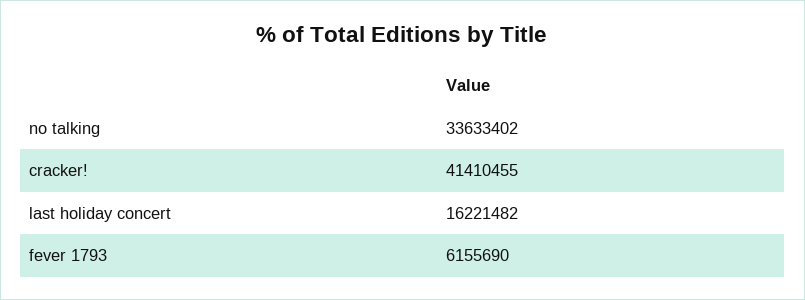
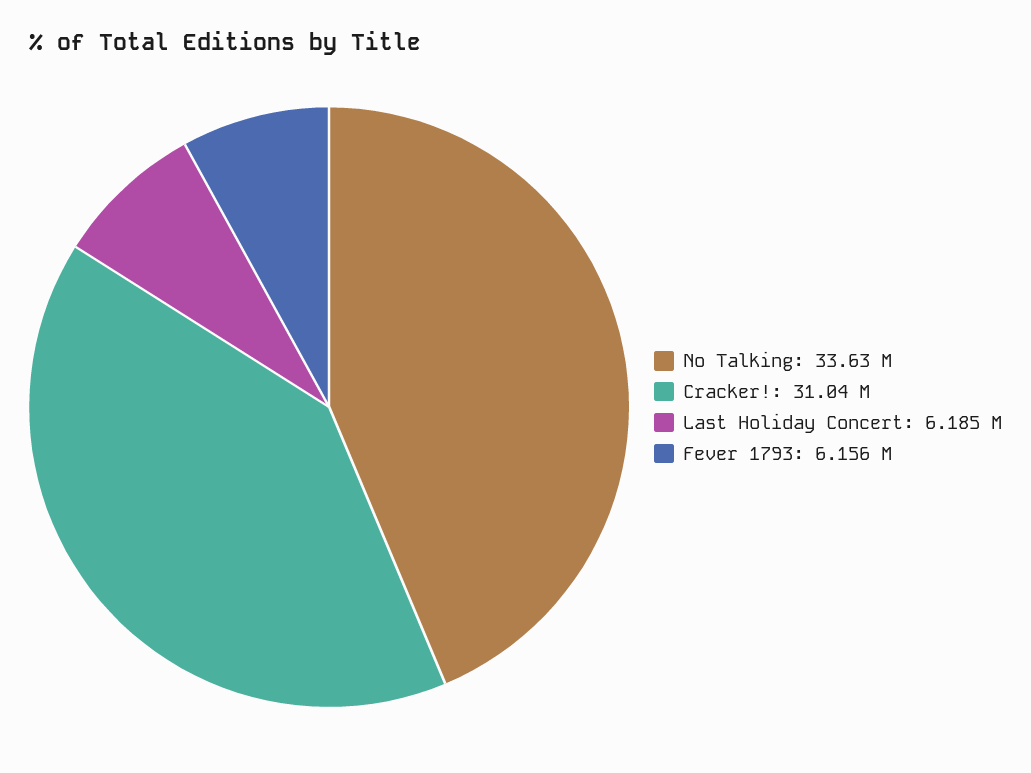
  {
    "no talking": 33633402,
-   "cracker!": 41410455,
+   "cracker!": 31040000,
-   "last holiday concert": 16221482,
+   "last holiday concert": 6185000,
    "fever 1793": 6155690
  }

